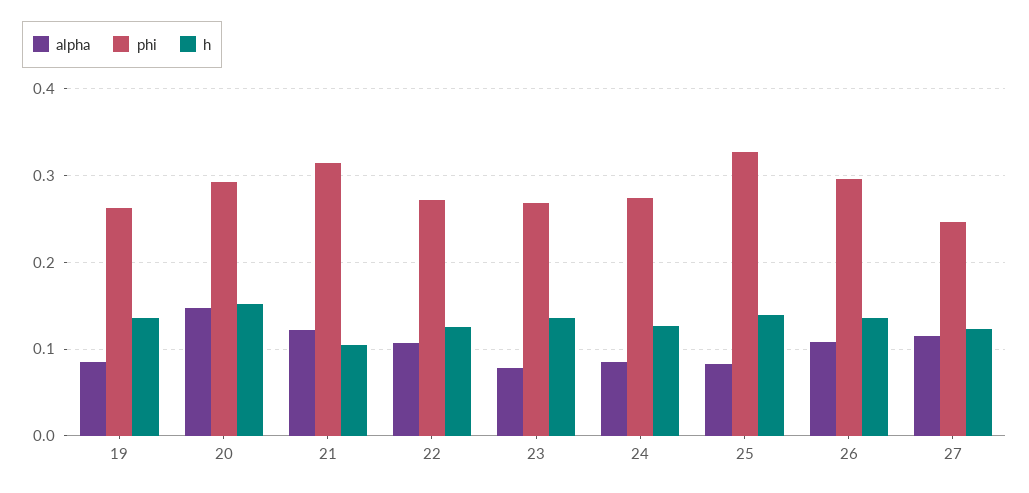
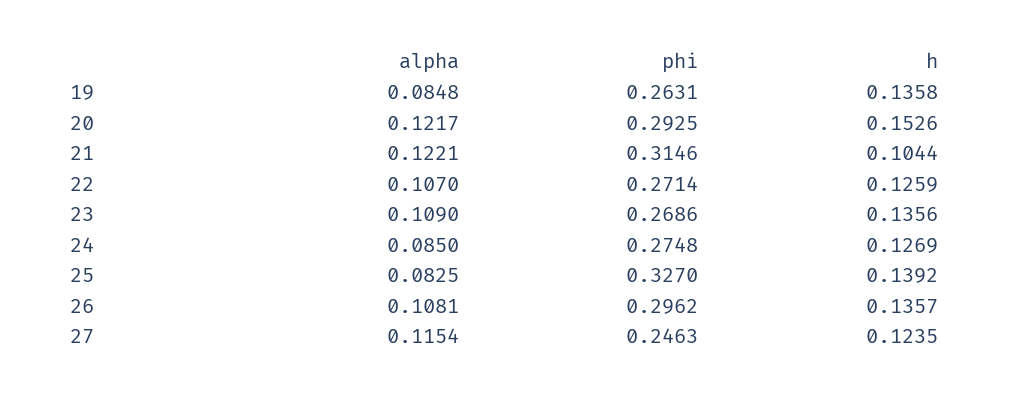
  {
    "alpha": {
      "19": 0.0848,
-     "20": 0.15,
+     "20": 0.1217,
      "21": 0.1221,
      "22": 0.107,
-     "23": 0.08,
+     "23": 0.109,
      "24": 0.085,
      "25": 0.0825,
      "26": 0.1081,
      "27": 0.1154
    },
    "phi": {
      "19": 0.2631,
      "20": 0.2925,
      "21": 0.3146,
      "22": 0.2714,
      "23": 0.2686,
      "24": 0.2748,
      "25": 0.327,
      "26": 0.2962,
      "27": 0.2463
    },
    "h": {
      "19": 0.1358,
      "20": 0.1526,
      "21": 0.1044,
      "22": 0.1259,
      "23": 0.1356,
      "24": 0.1269,
      "25": 0.1392,
      "26": 0.1357,
      "27": 0.1235
    }
  }

